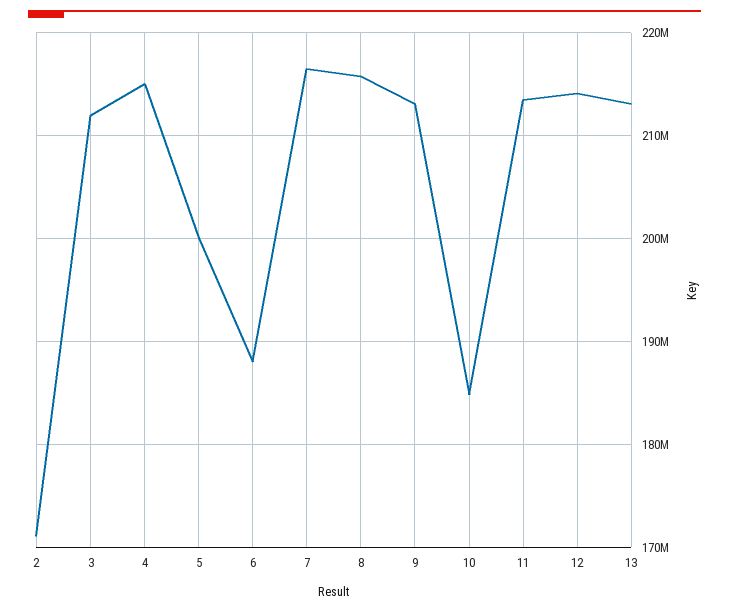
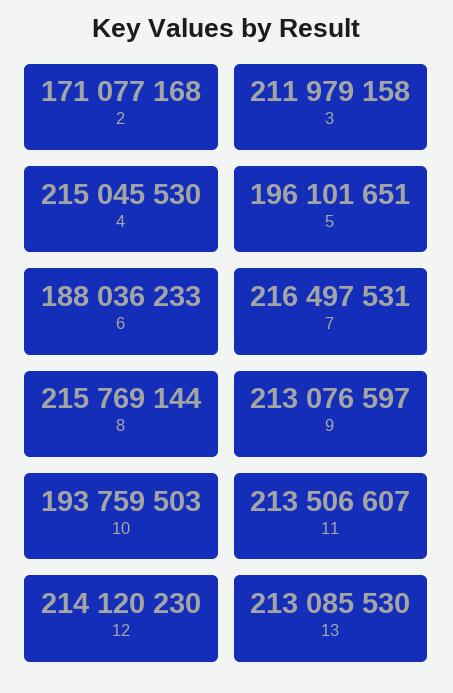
  {
    "2": 171077168,
    "3": 211979158,
    "4": 215045530,
-   "5": 200000000,
+   "5": 196101651,
    "6": 188036233,
    "7": 216497531,
    "8": 215769144,
    "9": 213076597,
-   "10": 185000000,
+   "10": 193759503,
    "11": 213506607,
    "12": 214120230,
    "13": 213085530
  }

